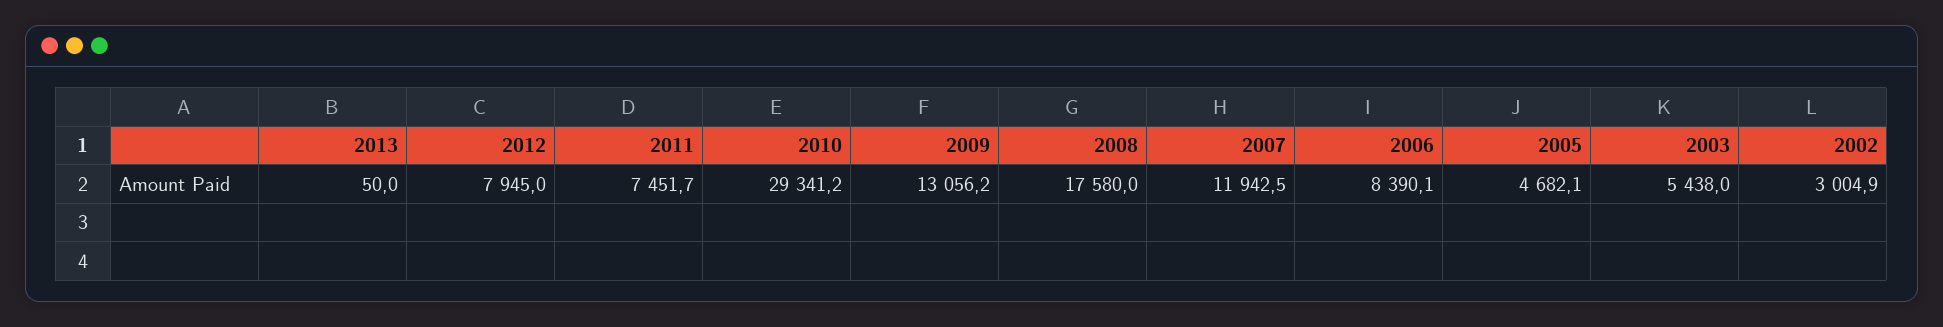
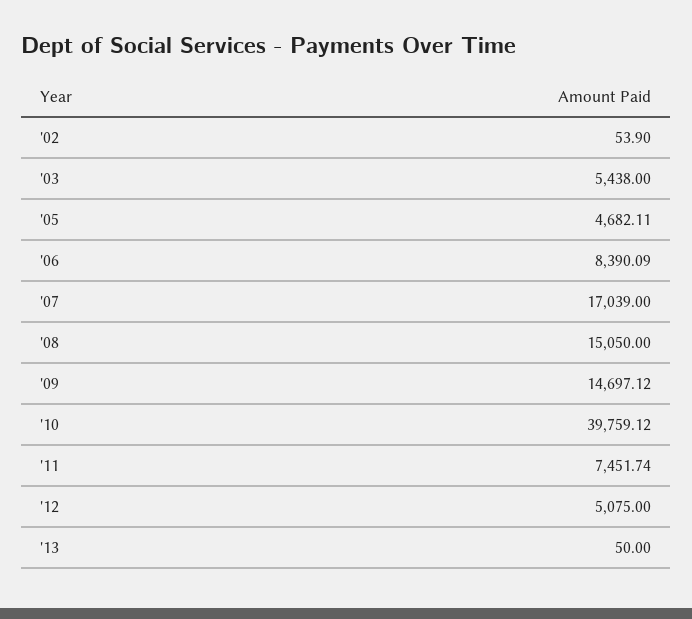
  {
    "2013": 50,
-   "2012": 7945,
+   "2012": 5075,
    "2011": 7451.74,
-   "2010": 29341.2,
+   "2010": 39759.12,
-   "2009": 13056.2,
+   "2009": 14697.12,
-   "2008": 17580,
+   "2008": 15050,
-   "2007": 11942.5,
+   "2007": 17039,
    "2006": 8390.09,
    "2005": 4682.11,
    "2003": 5438,
-   "2002": 3004.9
+   "2002": 53.9
  }

